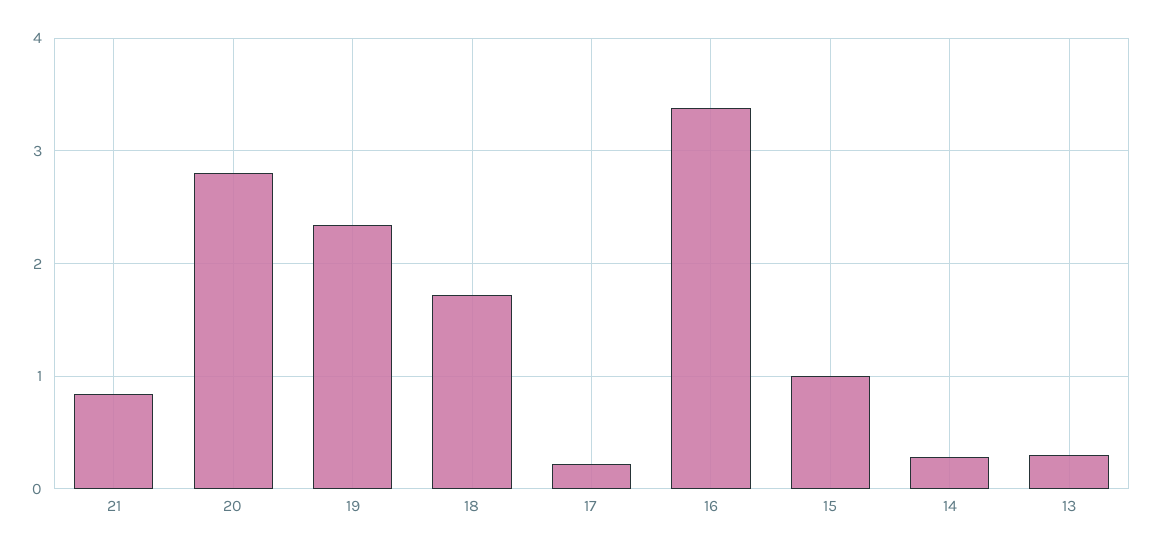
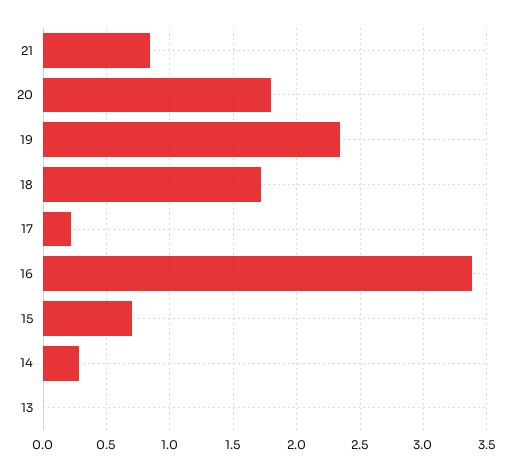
  {
    "21": 0.85,
-   "20": 2.8,
+   "20": 1.8,
    "19": 2.35,
    "18": 1.7,
    "17": 0.2,
    "16": 3.4,
-   "15": 1,
+   "15": 0.7,
    "14": 0.3,
-   "13": 0.3
+   "13": 0
  }

